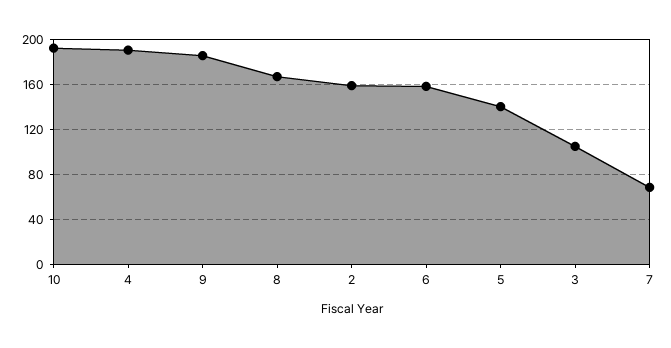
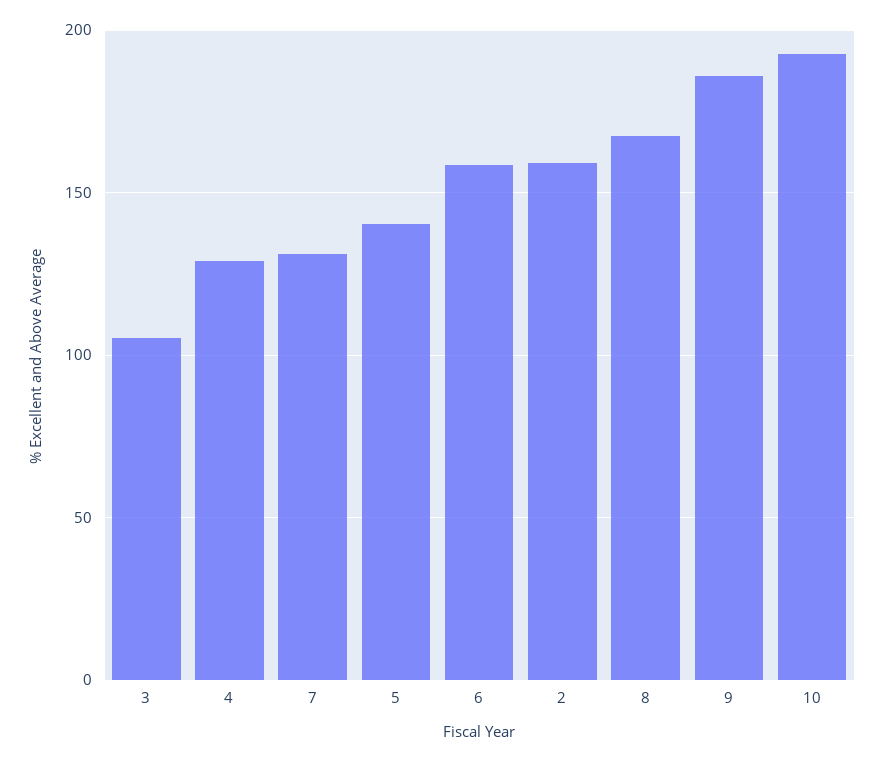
  {
    "10": 195,
-   "4": 190,
+   "4": 130,
    "9": 185,
    "8": 165,
    "2": 160,
    "6": 160,
    "5": 140,
    "3": 105,
-   "7": 70
+   "7": 130
  }

